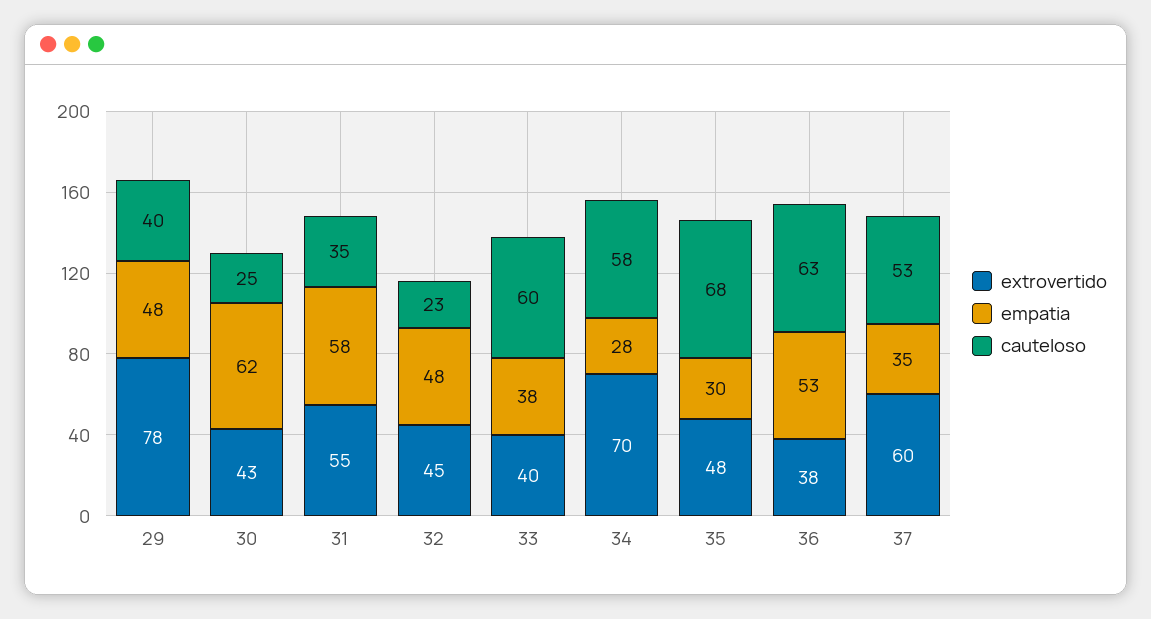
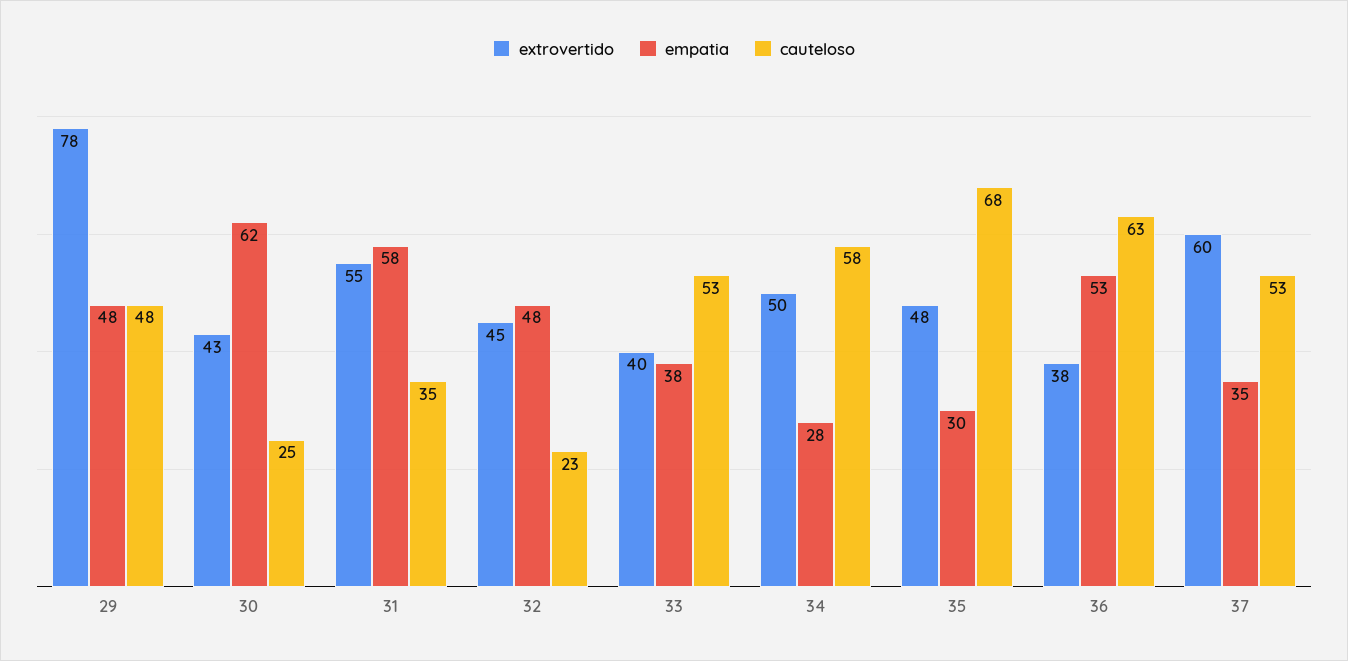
  {
    "extrovertido": {
      "29": 78,
      "30": 43,
      "31": 55,
      "32": 45,
      "33": 40,
-     "34": 70,
+     "34": 50,
      "35": 48,
      "36": 38,
      "37": 60
    },
    "empatia": {
      "29": 48,
      "30": 62,
      "31": 58,
      "32": 48,
      "33": 38,
      "34": 28,
      "35": 30,
      "36": 53,
      "37": 35
    },
    "cauteloso": {
-     "29": 40,
+     "29": 48,
      "30": 25,
      "31": 35,
      "32": 23,
-     "33": 60,
+     "33": 53,
      "34": 58,
      "35": 68,
      "36": 63,
      "37": 53
    }
  }

